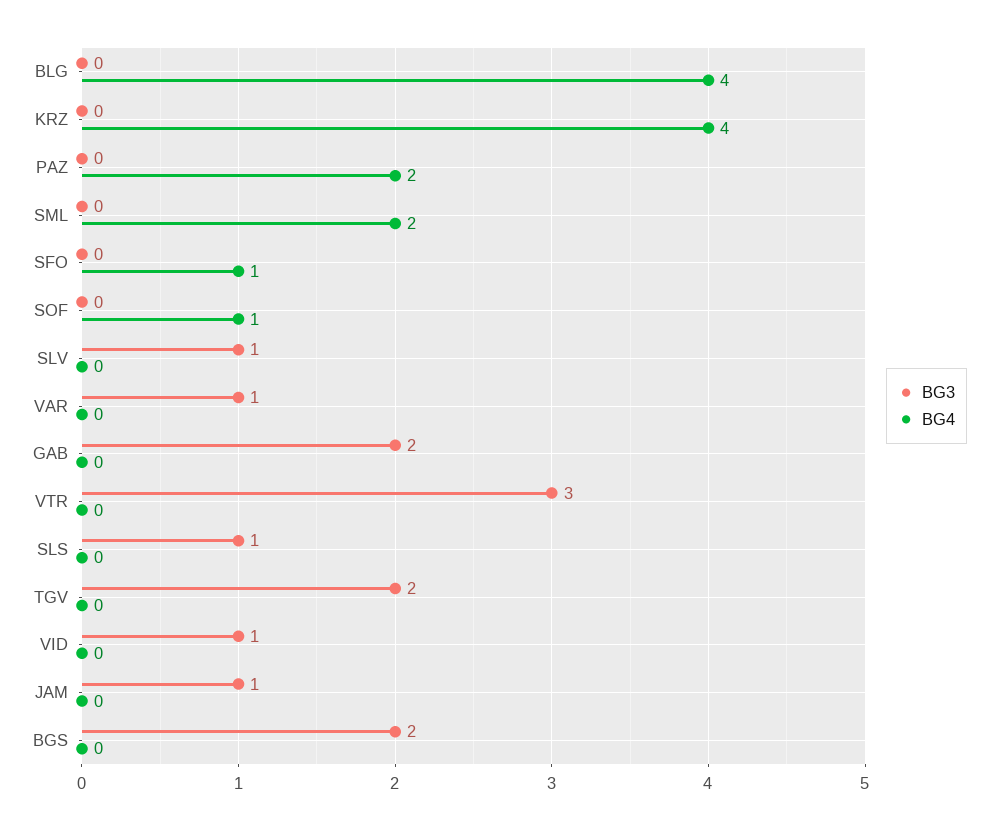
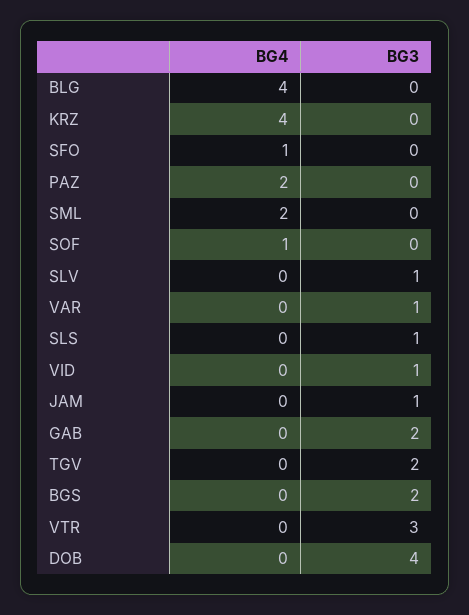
  {
    "BG3": {
      "BLG": 0,
      "KRZ": 0,
      "PAZ": 0,
      "SML": 0,
      "SFO": 0,
      "SOF": 0,
      "SLV": 1,
      "VAR": 1,
      "GAB": 2,
      "VTR": 3,
      "SLS": 1,
      "TGV": 2,
      "VID": 1,
      "JAM": 1,
-     "BGS": 2
+     "BGS": 2,
+     "DOB": 4
    },
    "BG4": {
      "BLG": 4,
      "KRZ": 4,
      "PAZ": 2,
      "SML": 2,
      "SFO": 1,
      "SOF": 1,
      "SLV": 0,
      "VAR": 0,
      "GAB": 0,
      "VTR": 0,
      "SLS": 0,
      "TGV": 0,
      "VID": 0,
      "JAM": 0,
-     "BGS": 0
+     "BGS": 0,
+     "DOB": 0
    }
  }

